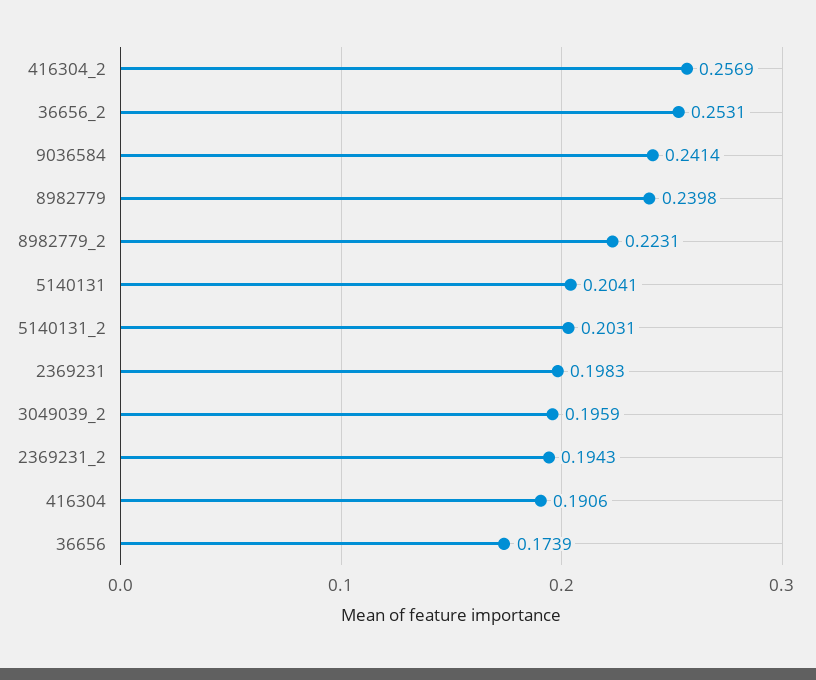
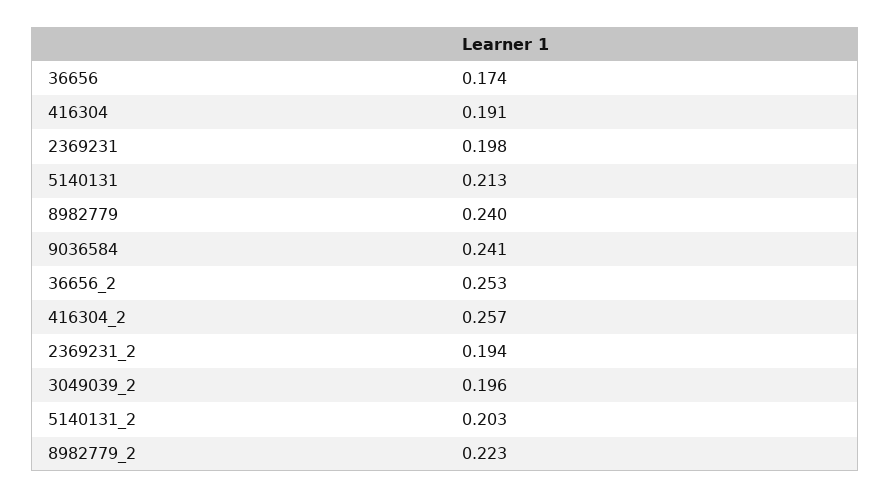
  {
    "416304_2": 0.2569,
    "36656_2": 0.2531,
    "9036584": 0.2414,
    "8982779": 0.2398,
    "8982779_2": 0.2231,
-   "5140131": 0.2041,
+   "5140131": 0.213,
    "5140131_2": 0.2031,
    "2369231": 0.1983,
    "3049039_2": 0.1959,
    "2369231_2": 0.1943,
    "416304": 0.1906,
    "36656": 0.1739
  }

